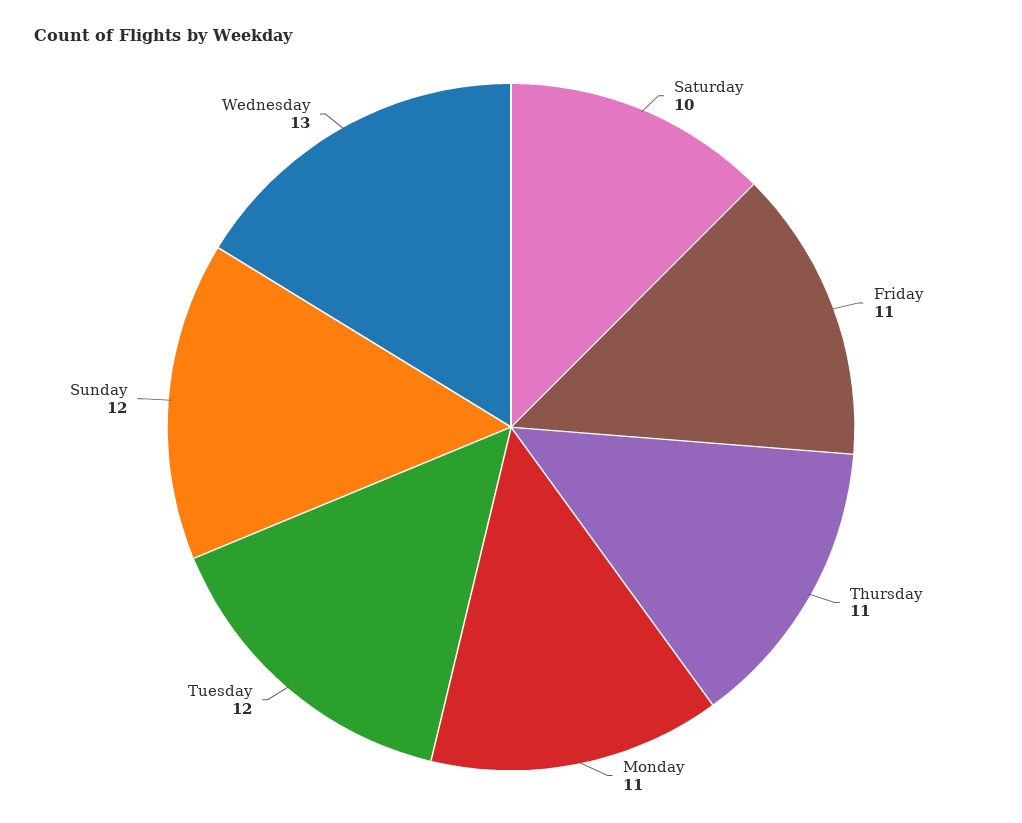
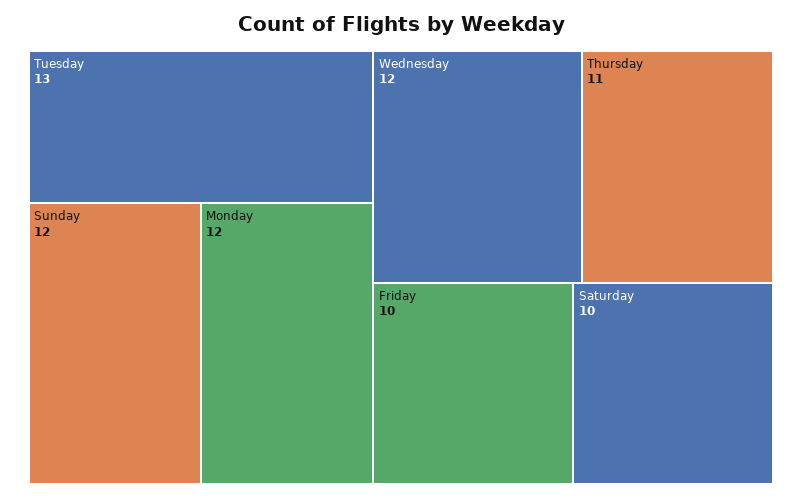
  {
    "Saturday": 10,
-   "Friday": 11,
+   "Friday": 10,
    "Thursday": 11,
-   "Monday": 11,
+   "Monday": 12,
-   "Tuesday": 12,
+   "Tuesday": 13,
    "Sunday": 12,
-   "Wednesday": 13
+   "Wednesday": 12
  }

